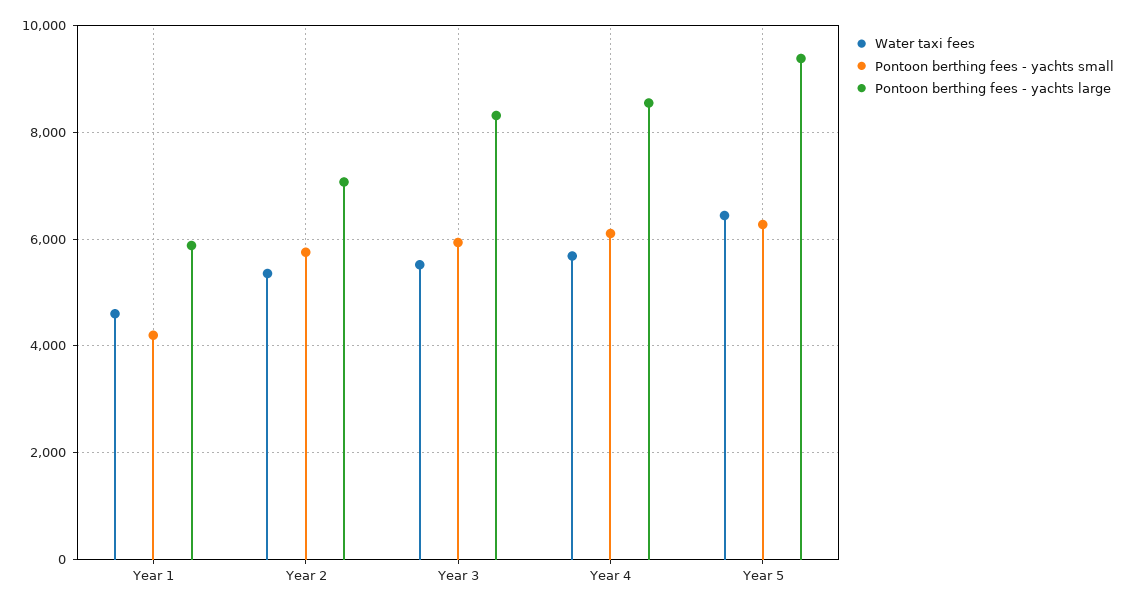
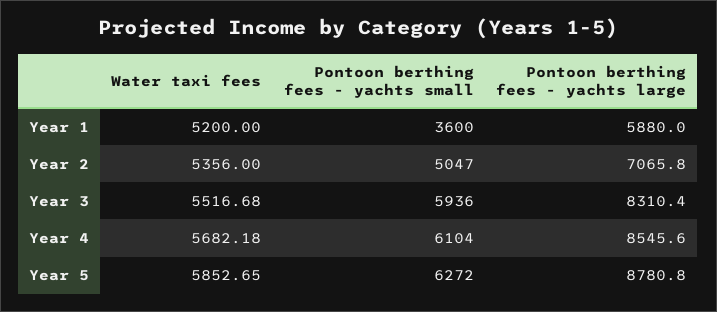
  {
    "Water taxi fees": {
-     "Year 1": 4600,
+     "Year 1": 5200,
      "Year 2": 5356,
      "Year 3": 5516.68,
      "Year 4": 5682.18,
-     "Year 5": 6400
+     "Year 5": 5852.65
    },
    "Pontoon berthing fees - yachts small": {
-     "Year 1": 4200,
+     "Year 1": 3600,
-     "Year 2": 5800,
+     "Year 2": 5047,
      "Year 3": 5936,
      "Year 4": 6104,
      "Year 5": 6272
    },
    "Pontoon berthing fees - yachts large": {
      "Year 1": 5880,
      "Year 2": 7065.8,
      "Year 3": 8310.4,
      "Year 4": 8545.6,
-     "Year 5": 9400
+     "Year 5": 8780.8
    }
  }

